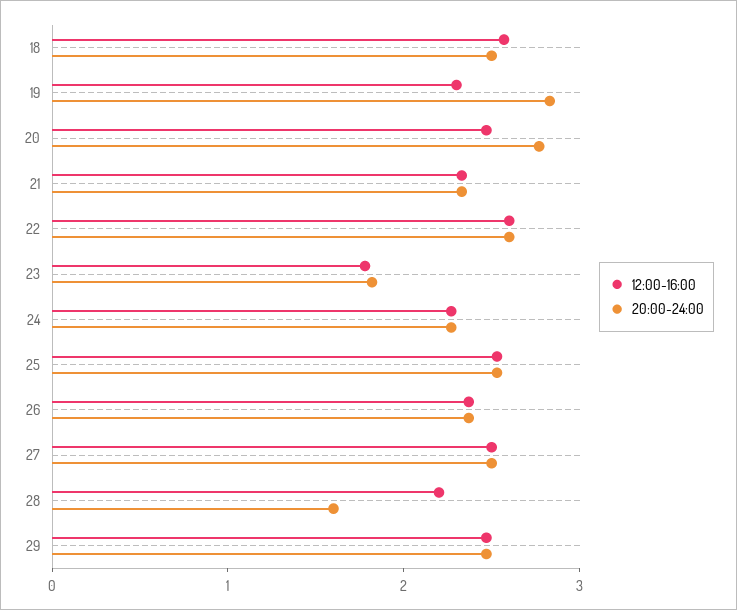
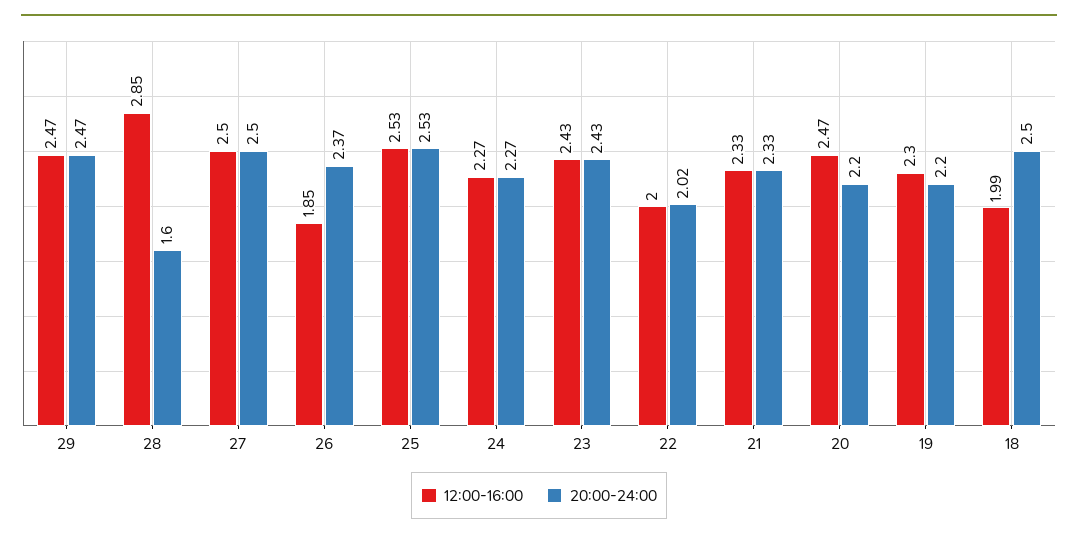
  {
    "12:00-16:00": {
-     "18": 2.6,
+     "18": 1.99,
      "19": 2.3,
      "20": 2.47,
      "21": 2.33,
-     "22": 2.6,
+     "22": 2,
-     "23": 1.8,
+     "23": 2.43,
      "24": 2.27,
      "25": 2.53,
-     "26": 2.4,
+     "26": 1.85,
      "27": 2.5,
-     "28": 2.2,
+     "28": 2.85,
      "29": 2.47
    },
    "20:00-24:00": {
      "18": 2.5,
-     "19": 2.8,
+     "19": 2.2,
-     "20": 2.8,
+     "20": 2.2,
      "21": 2.33,
-     "22": 2.6,
+     "22": 2.02,
-     "23": 1.8,
+     "23": 2.43,
      "24": 2.27,
      "25": 2.53,
      "26": 2.37,
      "27": 2.5,
      "28": 1.6,
      "29": 2.47
    }
  }

